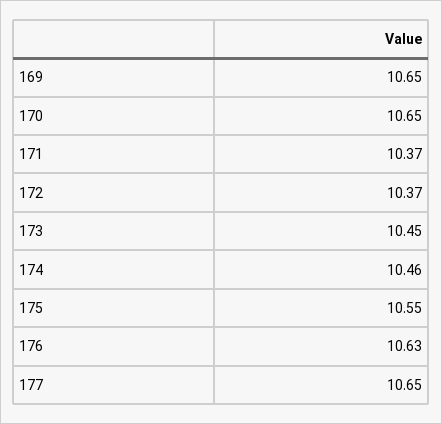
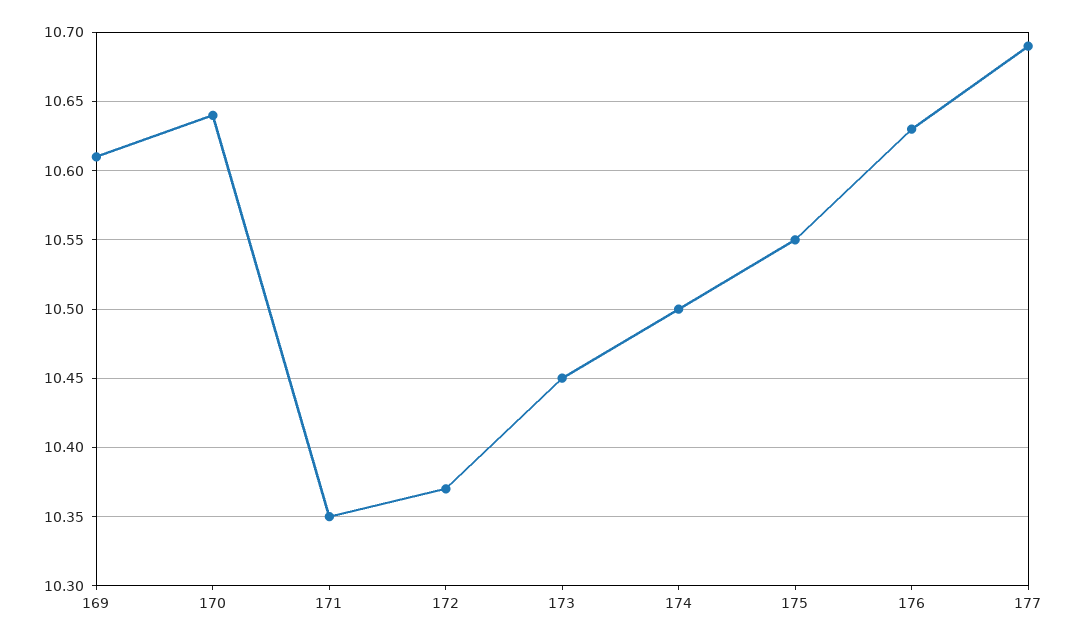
  {
-   "169": 10.65,
+   "169": 10.61,
-   "170": 10.65,
+   "170": 10.64,
-   "171": 10.37,
+   "171": 10.35,
    "172": 10.37,
    "173": 10.45,
-   "174": 10.46,
+   "174": 10.5,
    "175": 10.55,
    "176": 10.63,
-   "177": 10.65
+   "177": 10.69
  }

